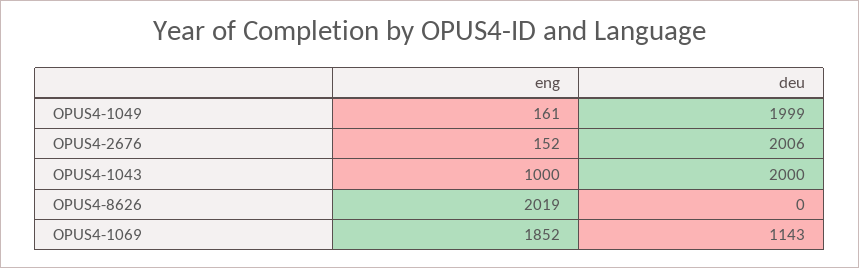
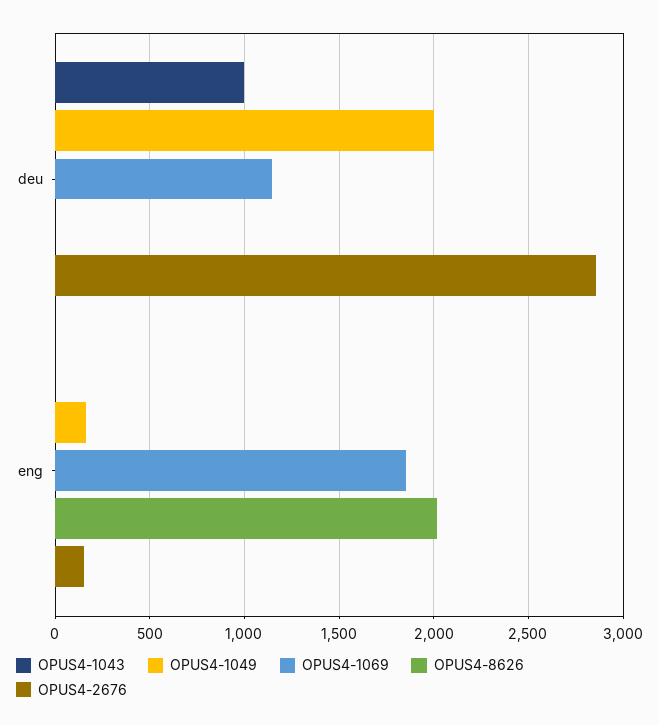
  {
    "OPUS4-1049": {
      "eng": 161,
      "deu": 1999
    },
    "OPUS4-2676": {
      "eng": 152,
-     "deu": 2006
+     "deu": 2850
    },
    "OPUS4-1043": {
-     "eng": 1000,
+     "eng": 0,
-     "deu": 2000
+     "deu": 1000
    },
    "OPUS4-8626": {
      "eng": 2019,
      "deu": 0
    },
    "OPUS4-1069": {
      "eng": 1852,
      "deu": 1143
    }
  }

